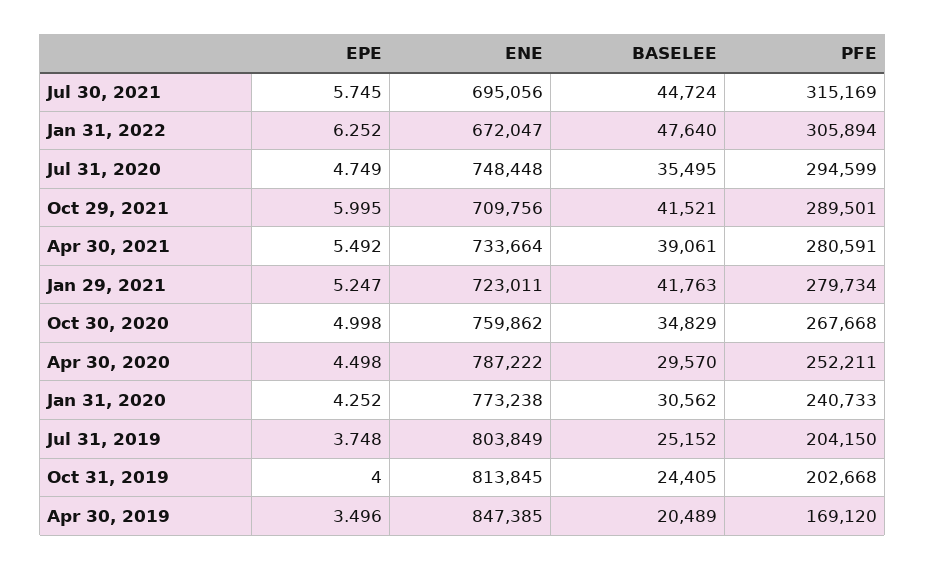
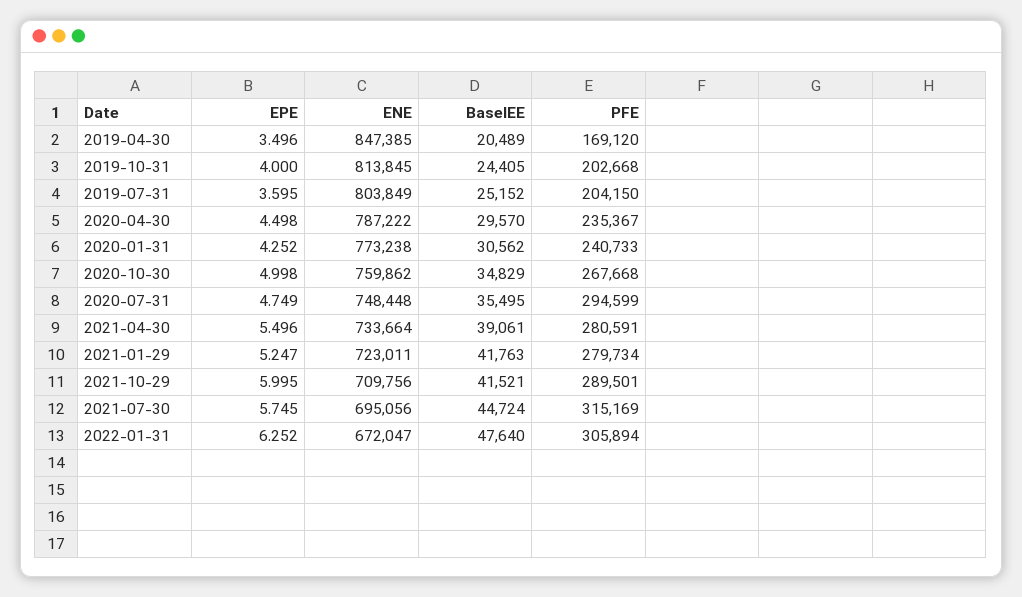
  {
    "EPE": {
      "Jul 30, 2021": 5.745,
      "Jan 31, 2022": 6.252,
      "Jul 31, 2020": 4.749,
      "Oct 29, 2021": 5.995,
-     "Apr 30, 2021": 5.492,
+     "Apr 30, 2021": 5.496,
      "Jan 29, 2021": 5.247,
      "Oct 30, 2020": 4.998,
      "Apr 30, 2020": 4.498,
      "Jan 31, 2020": 4.252,
-     "Jul 31, 2019": 3.748,
+     "Jul 31, 2019": 3.595,
      "Oct 31, 2019": 4,
      "Apr 30, 2019": 3.496
    },
    "ENE": {
      "Jul 30, 2021": 695056,
      "Jan 31, 2022": 672047,
      "Jul 31, 2020": 748448,
      "Oct 29, 2021": 709756,
      "Apr 30, 2021": 733664,
      "Jan 29, 2021": 723011,
      "Oct 30, 2020": 759862,
      "Apr 30, 2020": 787222,
      "Jan 31, 2020": 773238,
      "Jul 31, 2019": 803849,
      "Oct 31, 2019": 813845,
      "Apr 30, 2019": 847385
    },
    "BASELEE": {
      "Jul 30, 2021": 44724,
      "Jan 31, 2022": 47640,
      "Jul 31, 2020": 35495,
      "Oct 29, 2021": 41521,
      "Apr 30, 2021": 39061,
      "Jan 29, 2021": 41763,
      "Oct 30, 2020": 34829,
      "Apr 30, 2020": 29570,
      "Jan 31, 2020": 30562,
      "Jul 31, 2019": 25152,
      "Oct 31, 2019": 24405,
      "Apr 30, 2019": 20489
    },
    "PFE": {
      "Jul 30, 2021": 315169,
      "Jan 31, 2022": 305894,
      "Jul 31, 2020": 294599,
      "Oct 29, 2021": 289501,
      "Apr 30, 2021": 280591,
      "Jan 29, 2021": 279734,
      "Oct 30, 2020": 267668,
-     "Apr 30, 2020": 252211,
+     "Apr 30, 2020": 235367,
      "Jan 31, 2020": 240733,
      "Jul 31, 2019": 204150,
      "Oct 31, 2019": 202668,
      "Apr 30, 2019": 169120
    }
  }

